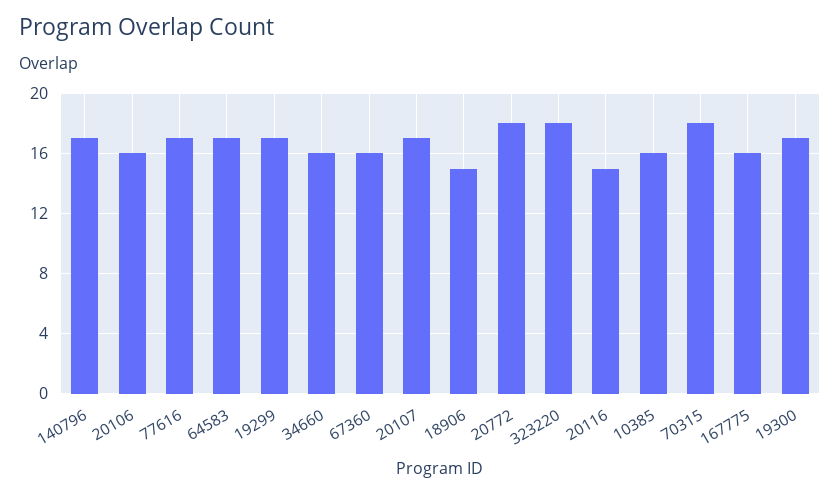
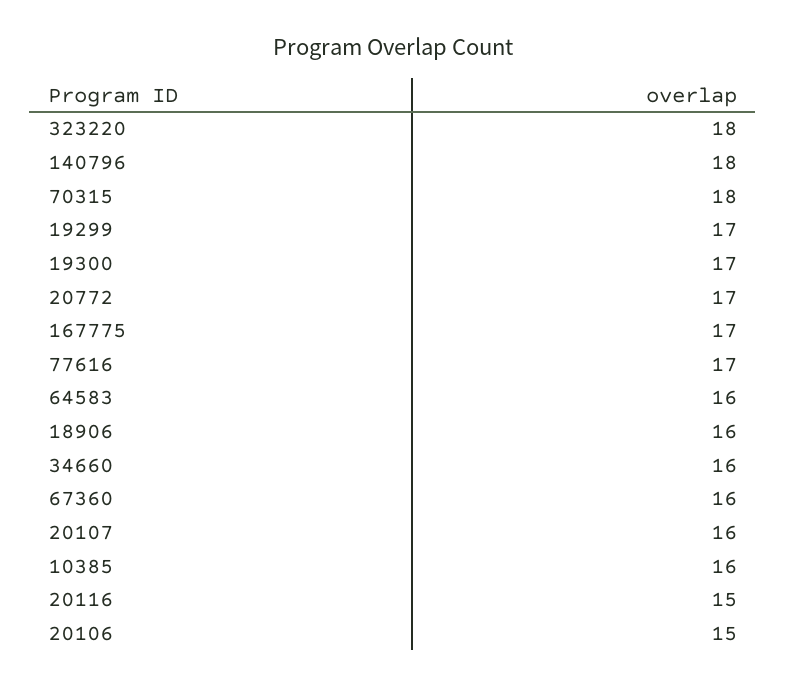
  {
-   "140796": 17,
+   "140796": 18,
-   "20106": 16,
+   "20106": 15,
    "77616": 17,
-   "64583": 17,
+   "64583": 16,
    "19299": 17,
    "34660": 16,
    "67360": 16,
-   "20107": 17,
+   "20107": 16,
-   "18906": 15,
+   "18906": 16,
-   "20772": 18,
+   "20772": 17,
    "323220": 18,
    "20116": 15,
    "10385": 16,
    "70315": 18,
-   "167775": 16,
+   "167775": 17,
    "19300": 17
  }

